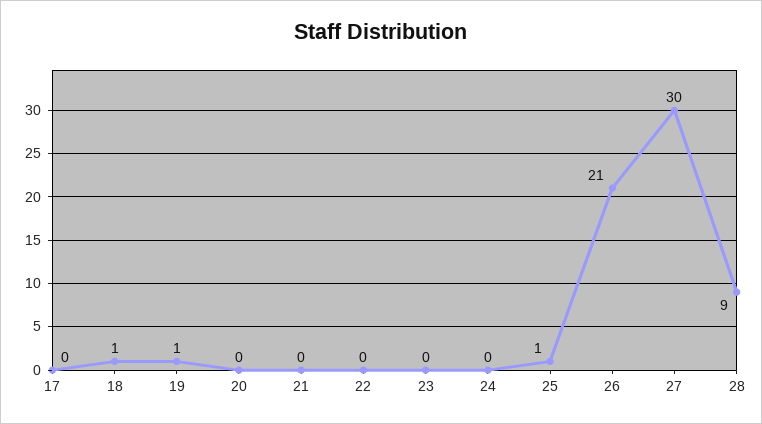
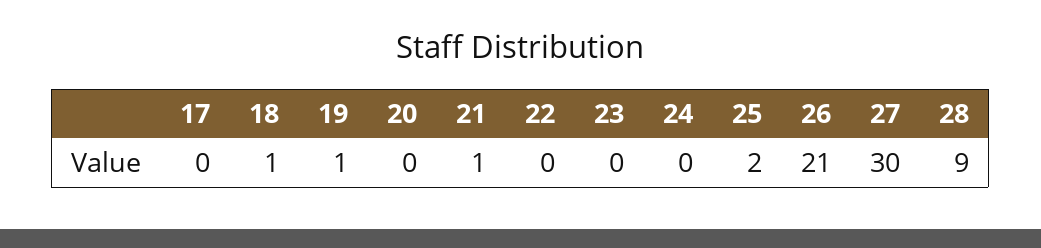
  {
    "17": 0,
    "18": 1,
    "19": 1,
    "20": 0,
-   "21": 0,
+   "21": 1,
    "22": 0,
    "23": 0,
    "24": 0,
-   "25": 1,
+   "25": 2,
    "26": 21,
    "27": 30,
    "28": 9
  }

